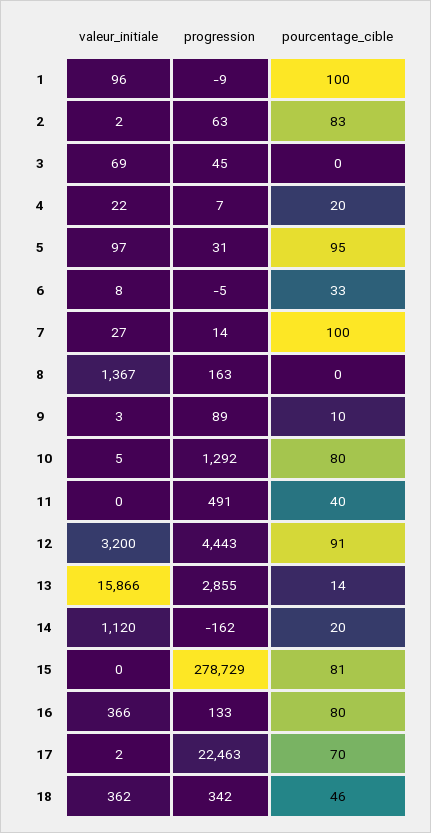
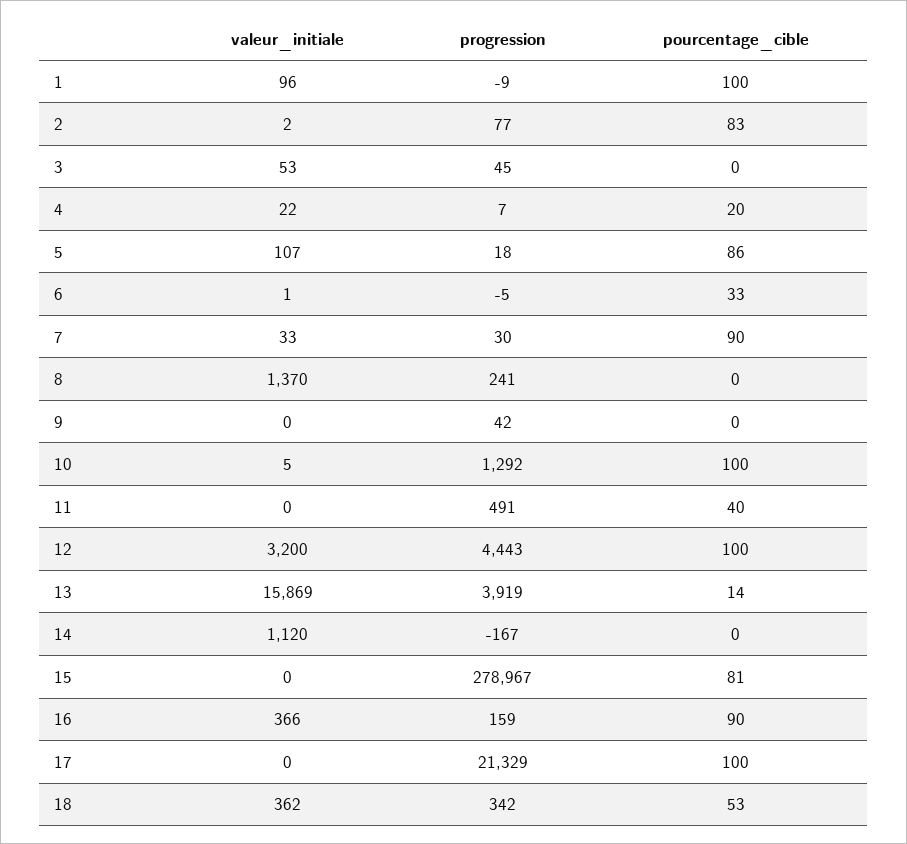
  {
    "valeur_initiale": {
      "1": 96,
      "2": 2,
-     "3": 69,
+     "3": 53,
      "4": 22,
-     "5": 97,
+     "5": 107,
-     "6": 8,
+     "6": 1,
-     "7": 27,
+     "7": 33,
-     "8": 1367,
+     "8": 1370,
-     "9": 3,
+     "9": 0,
      "10": 5,
      "11": 0,
      "12": 3200,
-     "13": 15866,
+     "13": 15869,
      "14": 1120,
      "15": 0,
      "16": 366,
-     "17": 2,
+     "17": 0,
      "18": 362
    },
    "progression": {
      "1": -9,
-     "2": 63,
+     "2": 77,
      "3": 45,
      "4": 7,
-     "5": 31,
+     "5": 18,
      "6": -5,
-     "7": 14,
+     "7": 30,
-     "8": 163,
+     "8": 241,
-     "9": 89,
+     "9": 42,
      "10": 1292,
      "11": 491,
      "12": 4443,
-     "13": 2855,
+     "13": 3919,
-     "14": -162,
+     "14": -167,
-     "15": 278729,
+     "15": 278967,
-     "16": 133,
+     "16": 159,
-     "17": 22463,
+     "17": 21329,
      "18": 342
    },
    "pourcentage_cible": {
      "1": 100,
      "2": 83,
      "3": 0,
      "4": 20,
-     "5": 95,
+     "5": 86,
      "6": 33,
-     "7": 100,
+     "7": 90,
      "8": 0,
-     "9": 10,
+     "9": 0,
-     "10": 80,
+     "10": 100,
      "11": 40,
-     "12": 91,
+     "12": 100,
      "13": 14,
-     "14": 20,
+     "14": 0,
      "15": 81,
-     "16": 80,
+     "16": 90,
-     "17": 70,
+     "17": 100,
-     "18": 46
+     "18": 53
    }
  }

